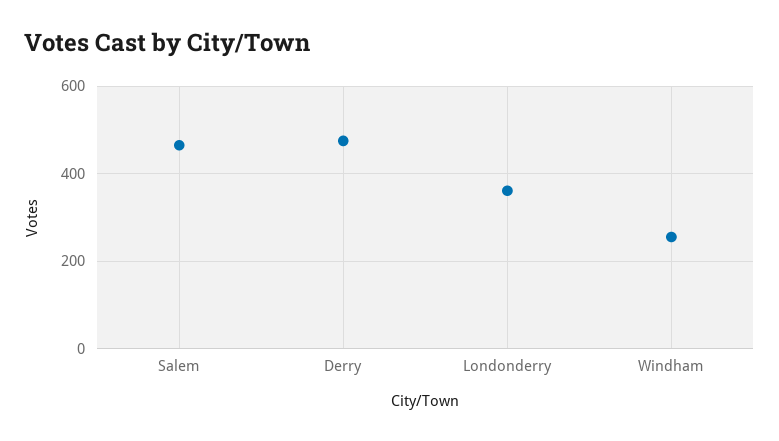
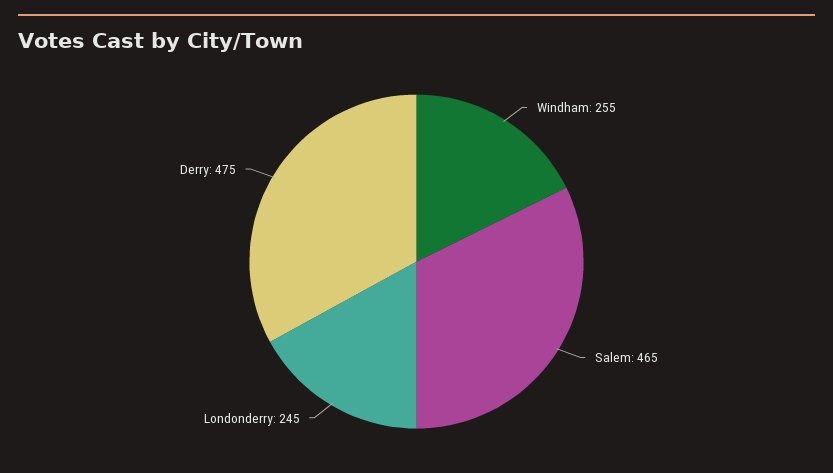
  {
    "Salem": 465,
    "Derry": 475,
-   "Londonderry": 360,
+   "Londonderry": 245,
    "Windham": 255
  }

